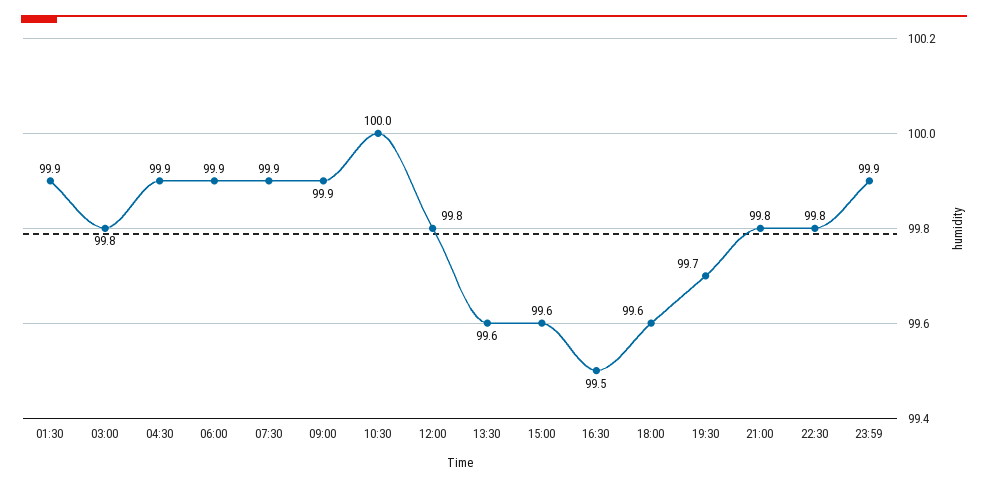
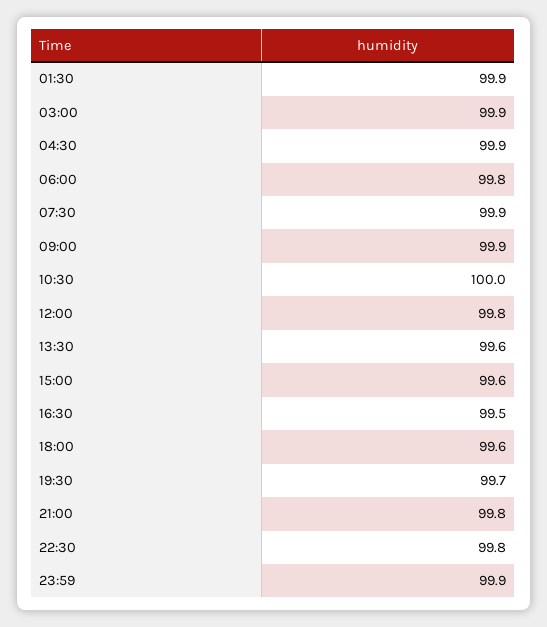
  {
    "01:30": 99.9,
-   "03:00": 99.8,
+   "03:00": 99.9,
    "04:30": 99.9,
-   "06:00": 99.9,
+   "06:00": 99.8,
    "07:30": 99.9,
    "09:00": 99.9,
    "10:30": 100,
    "12:00": 99.8,
    "13:30": 99.6,
    "15:00": 99.6,
    "16:30": 99.5,
    "18:00": 99.6,
    "19:30": 99.7,
    "21:00": 99.8,
    "22:30": 99.8,
    "23:59": 99.9
  }

